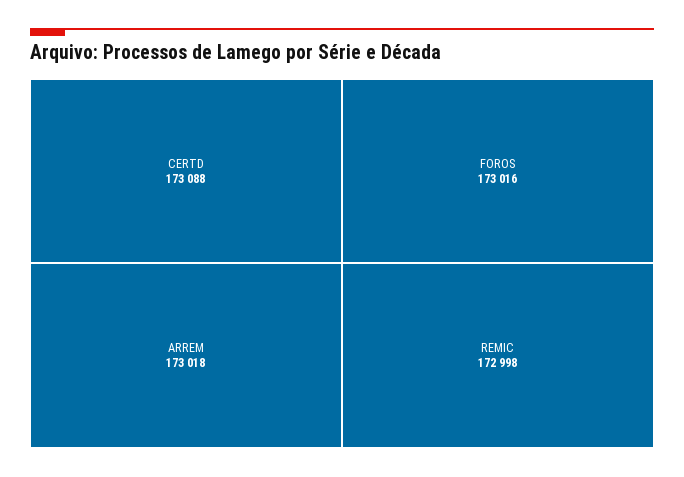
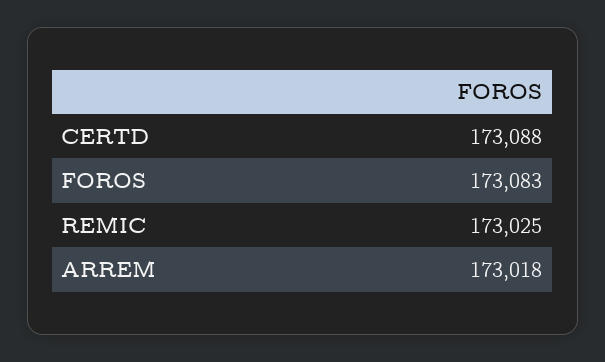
  {
    "CERTD": 173088,
    "ARREM": 173018,
-   "FOROS": 173016,
+   "FOROS": 173083,
-   "REMIC": 172998
+   "REMIC": 173025
  }

